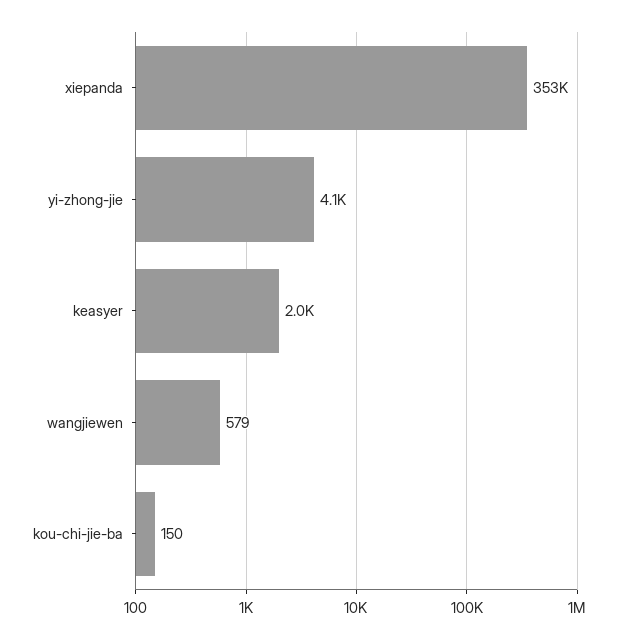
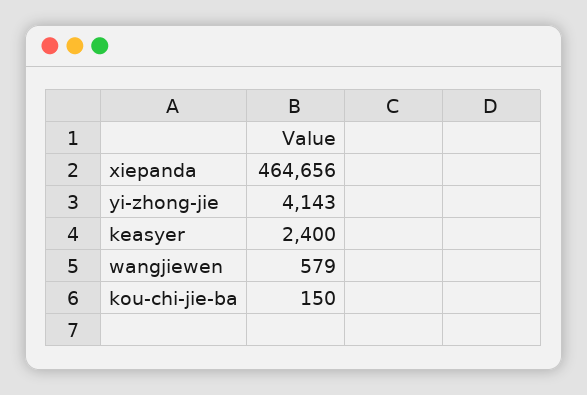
  {
-   "xiepanda": 353000,
+   "xiepanda": 464656,
    "yi-zhong-jie": 4143,
-   "keasyer": 2000,
+   "keasyer": 2400,
    "wangjiewen": 579,
    "kou-chi-jie-ba": 150
  }

